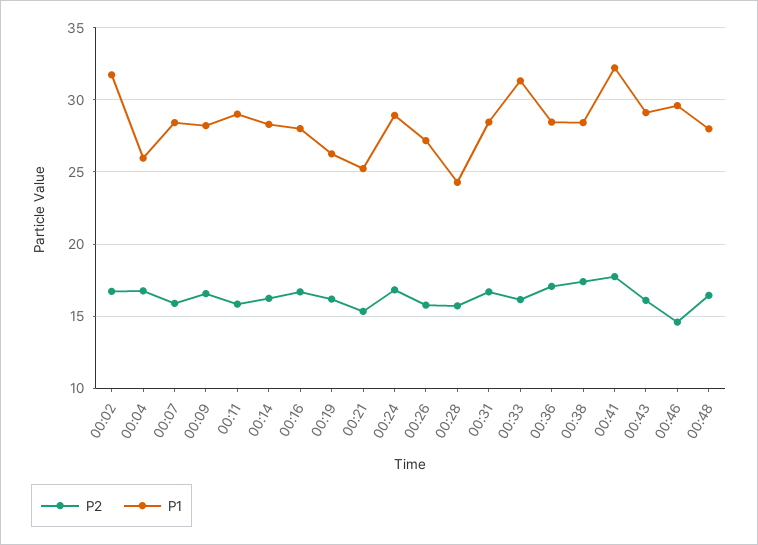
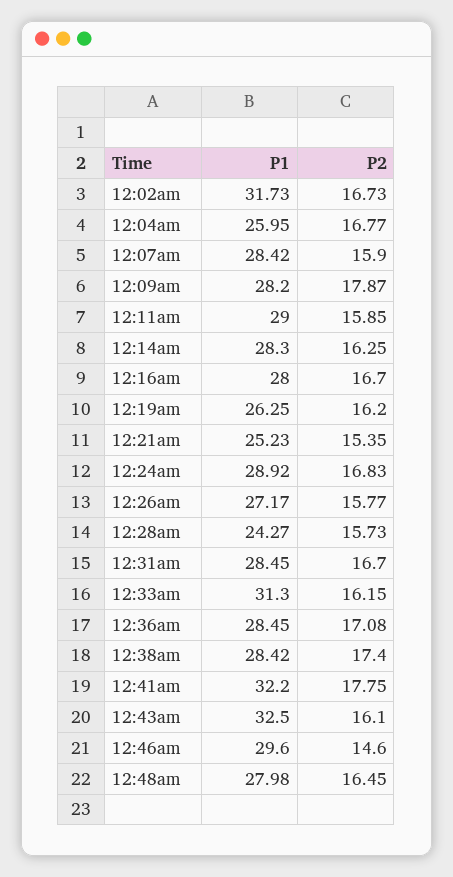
  {
    "P2": {
      "00:02": 16.73,
      "00:04": 16.77,
      "00:07": 15.9,
-     "00:09": 16.5,
+     "00:09": 17.87,
      "00:11": 15.85,
      "00:14": 16.25,
      "00:16": 16.7,
      "00:19": 16.2,
      "00:21": 15.35,
      "00:24": 16.83,
      "00:26": 15.77,
      "00:28": 15.73,
      "00:31": 16.7,
      "00:33": 16.15,
      "00:36": 17.08,
      "00:38": 17.4,
      "00:41": 17.75,
      "00:43": 16.1,
      "00:46": 14.6,
      "00:48": 16.45
    },
    "P1": {
      "00:02": 31.73,
      "00:04": 25.95,
      "00:07": 28.42,
      "00:09": 28.2,
      "00:11": 29,
      "00:14": 28.3,
      "00:16": 28,
      "00:19": 26.25,
      "00:21": 25.23,
      "00:24": 28.92,
      "00:26": 27.17,
      "00:28": 24.27,
      "00:31": 28.45,
      "00:33": 31.3,
      "00:36": 28.45,
      "00:38": 28.42,
      "00:41": 32.2,
-     "00:43": 29,
+     "00:43": 32.5,
      "00:46": 29.6,
      "00:48": 27.98
    }
  }

